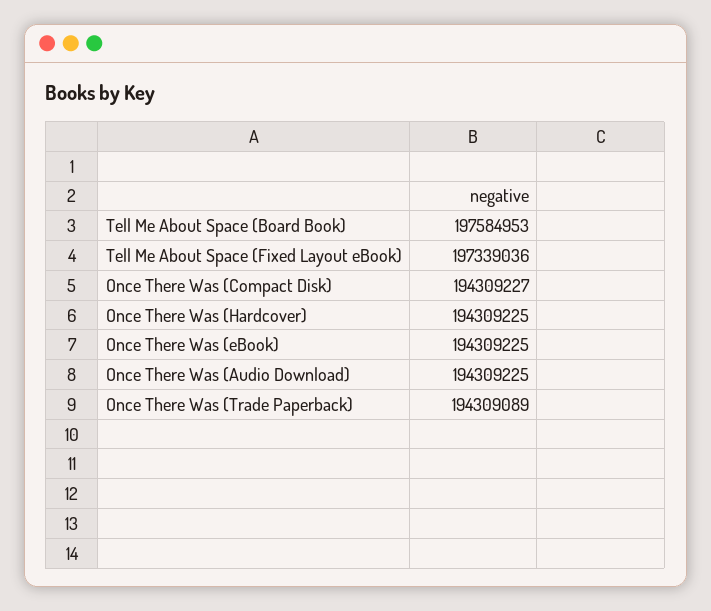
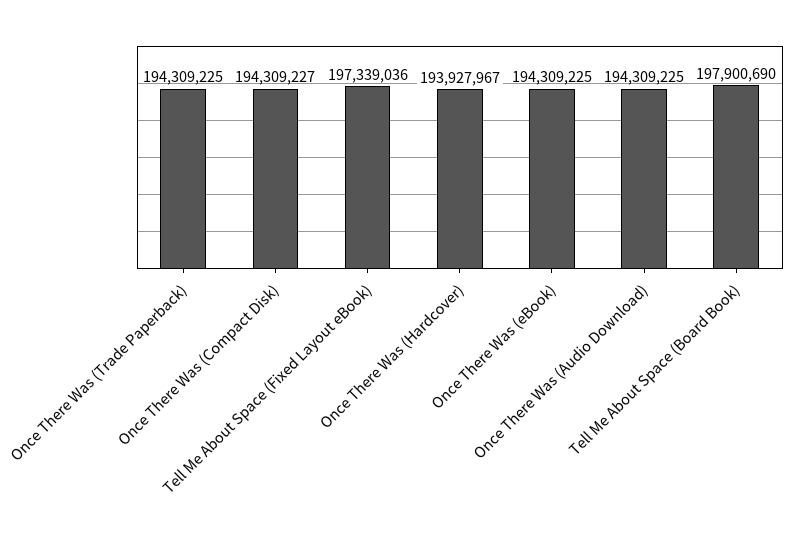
  {
-   "Tell Me About Space (Board Book)": 197584953,
+   "Tell Me About Space (Board Book)": 197900690,
    "Tell Me About Space (Fixed Layout eBook)": 197339036,
    "Once There Was (Compact Disk)": 194309227,
-   "Once There Was (Hardcover)": 194309225,
+   "Once There Was (Hardcover)": 193927967,
    "Once There Was (eBook)": 194309225,
    "Once There Was (Audio Download)": 194309225,
-   "Once There Was (Trade Paperback)": 194309089
+   "Once There Was (Trade Paperback)": 194309225
  }

